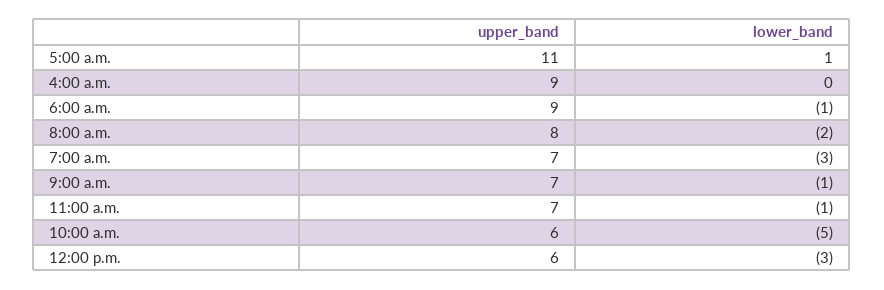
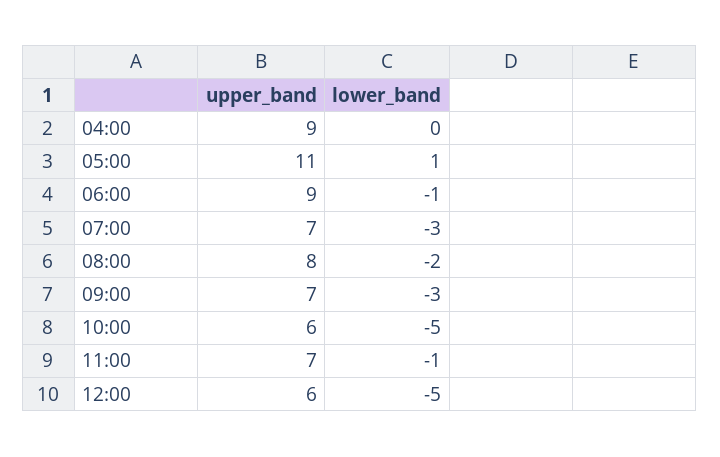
  {
    "upper_band": {
      "5:00 a.m.": 11,
      "4:00 a.m.": 9,
      "6:00 a.m.": 9,
      "8:00 a.m.": 8,
      "7:00 a.m.": 7,
      "9:00 a.m.": 7,
      "11:00 a.m.": 7,
      "10:00 a.m.": 6,
      "12:00 p.m.": 6
    },
    "lower_band": {
      "5:00 a.m.": 1,
      "4:00 a.m.": 0,
      "6:00 a.m.": -1,
      "8:00 a.m.": -2,
      "7:00 a.m.": -3,
-     "9:00 a.m.": -1,
+     "9:00 a.m.": -3,
      "11:00 a.m.": -1,
      "10:00 a.m.": -5,
-     "12:00 p.m.": -3
+     "12:00 p.m.": -5
    }
  }

